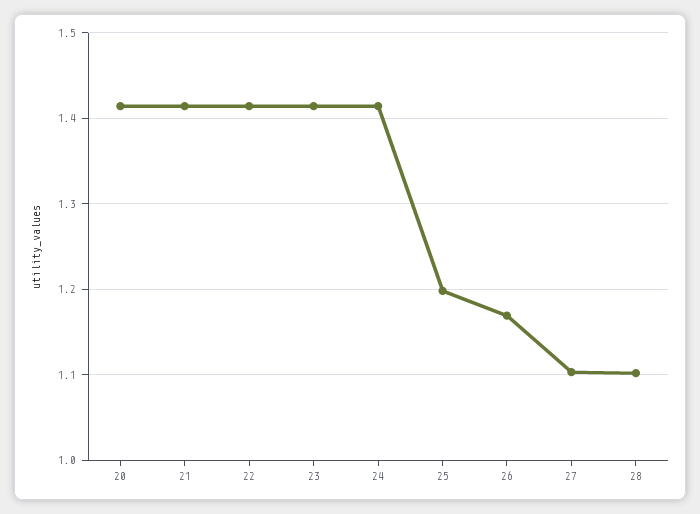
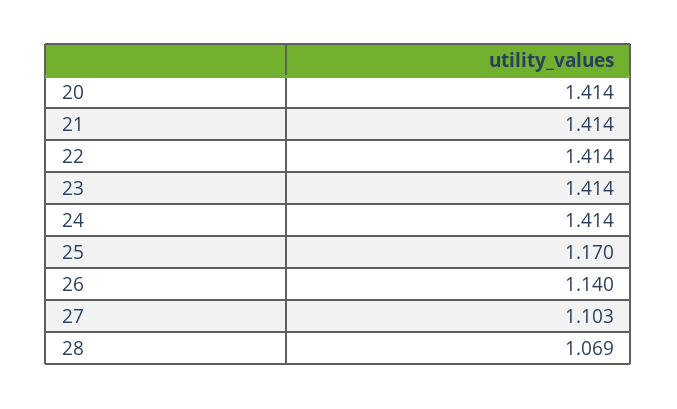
  {
    "20": 1.414,
    "21": 1.414,
    "22": 1.414,
    "23": 1.414,
    "24": 1.414,
-   "25": 1.2,
+   "25": 1.17,
-   "26": 1.17,
+   "26": 1.14,
    "27": 1.103,
-   "28": 1.1
+   "28": 1.069
  }

